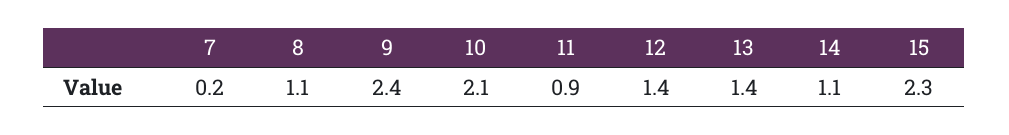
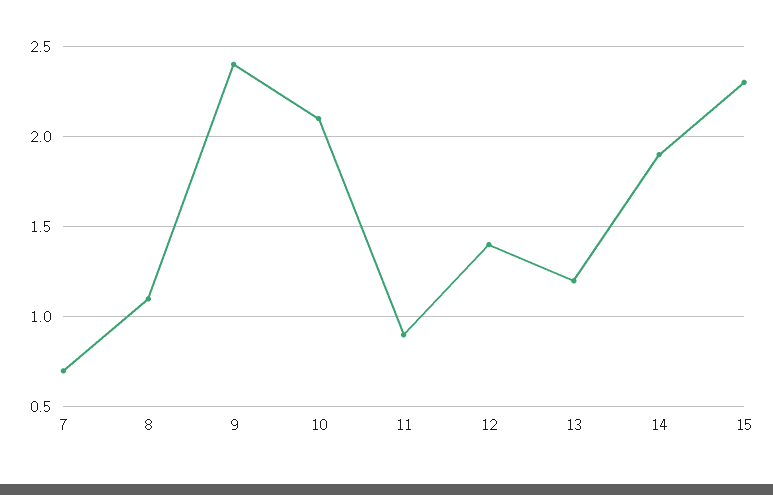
  {
-   "7": 0.2,
+   "7": 0.7,
    "8": 1.1,
    "9": 2.4,
    "10": 2.1,
    "11": 0.9,
    "12": 1.4,
-   "13": 1.4,
+   "13": 1.2,
-   "14": 1.1,
+   "14": 1.9,
    "15": 2.3
  }

